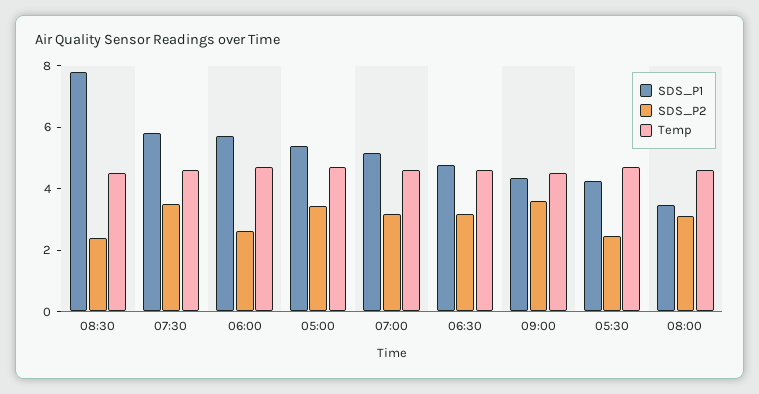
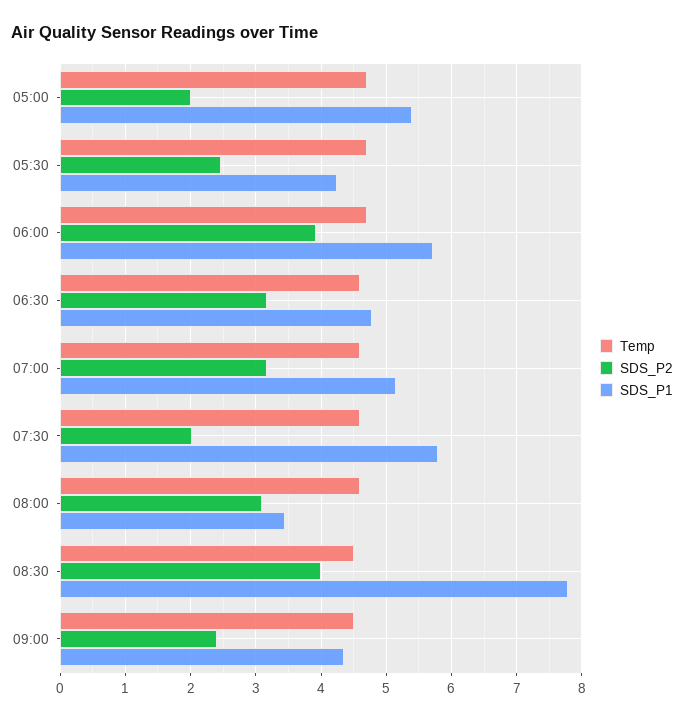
  {
    "SDS_P1": {
      "08:30": 7.8,
      "07:30": 5.8,
      "06:00": 5.7,
      "05:00": 5.4,
      "07:00": 5.2,
      "06:30": 4.8,
      "09:00": 4.4,
      "05:30": 4.3,
      "08:00": 3.5
    },
    "SDS_P2": {
-     "08:30": 2.5,
+     "08:30": 4,
-     "07:30": 3.5,
+     "07:30": 2,
-     "06:00": 2.5,
+     "06:00": 3.9,
-     "05:00": 3.5,
+     "05:00": 2,
      "07:00": 3.2,
      "06:30": 3.2,
-     "09:00": 3.5,
+     "09:00": 2.4,
      "05:30": 2.5,
      "08:00": 3.1
    },
    "Temp": {
      "08:30": 4.5,
      "07:30": 4.6,
      "06:00": 4.7,
      "05:00": 4.7,
      "07:00": 4.6,
      "06:30": 4.6,
      "09:00": 4.5,
      "05:30": 4.7,
      "08:00": 4.6
    }
  }

